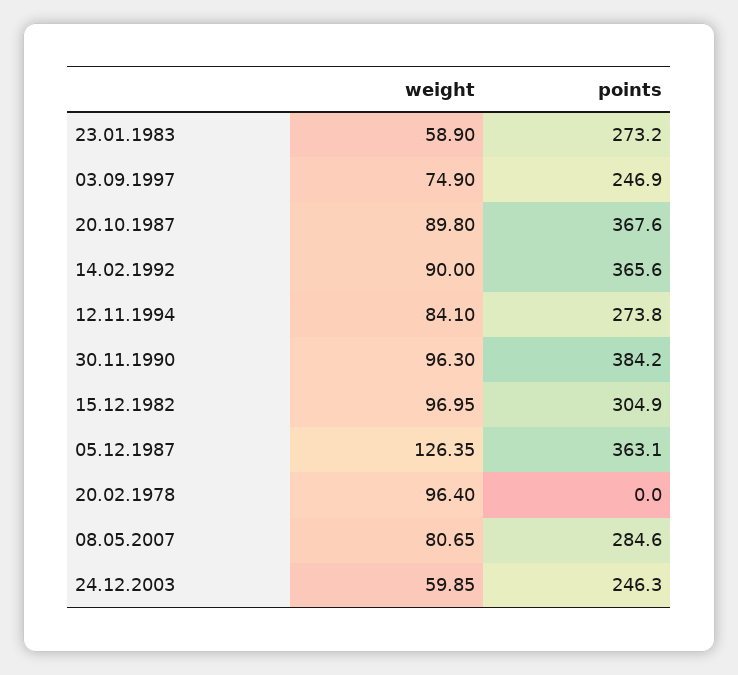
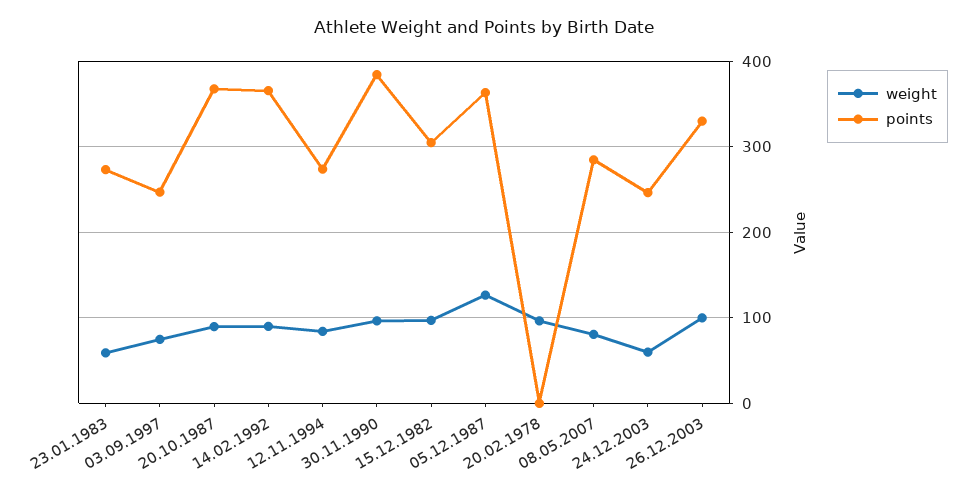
  {
    "weight": {
      "23.01.1983": 58.9,
      "03.09.1997": 74.9,
      "20.10.1987": 89.8,
      "14.02.1992": 90,
      "12.11.1994": 84.1,
      "30.11.1990": 96.3,
      "15.12.1982": 96.95,
      "05.12.1987": 126.35,
      "20.02.1978": 96.4,
      "08.05.2007": 80.65,
-     "24.12.2003": 59.85
+     "24.12.2003": 59.85,
+     "26.12.2003": 100
    },
    "points": {
      "23.01.1983": 273.2,
      "03.09.1997": 246.9,
      "20.10.1987": 367.6,
      "14.02.1992": 365.6,
      "12.11.1994": 273.8,
      "30.11.1990": 384.2,
      "15.12.1982": 304.9,
      "05.12.1987": 363.1,
      "20.02.1978": 0,
      "08.05.2007": 284.6,
-     "24.12.2003": 246.3
+     "24.12.2003": 246.3,
+     "26.12.2003": 330
    }
  }

